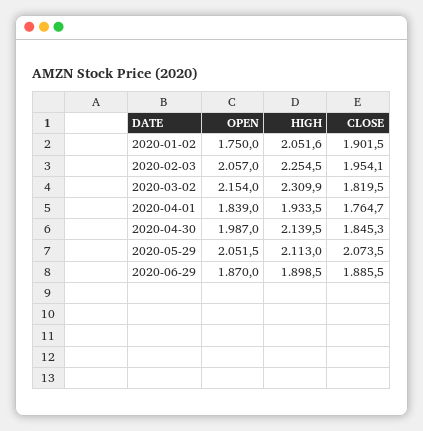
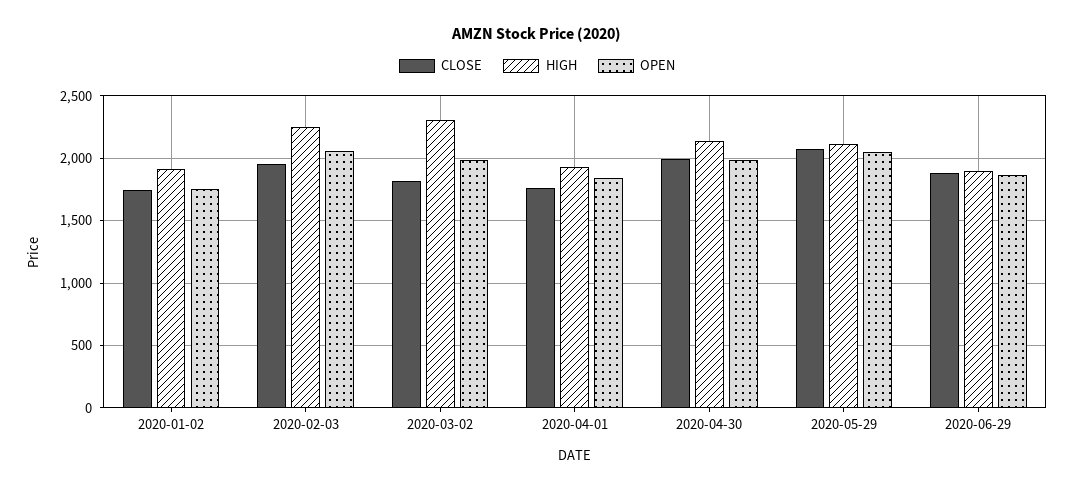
  {
    "OPEN": {
      "2020-01-02": 1750,
      "2020-02-03": 2057,
-     "2020-03-02": 2154,
+     "2020-03-02": 2000,
      "2020-04-01": 1839,
      "2020-04-30": 1987,
      "2020-05-29": 2051.5,
      "2020-06-29": 1870
    },
    "HIGH": {
-     "2020-01-02": 2051.6,
+     "2020-01-02": 1900,
      "2020-02-03": 2254.5,
      "2020-03-02": 2309.9,
      "2020-04-01": 1933.5,
      "2020-04-30": 2139.5,
      "2020-05-29": 2113,
      "2020-06-29": 1898.5
    },
    "CLOSE": {
-     "2020-01-02": 1901.5,
+     "2020-01-02": 1750,
      "2020-02-03": 1954.1,
      "2020-03-02": 1819.5,
      "2020-04-01": 1764.7,
-     "2020-04-30": 1845.3,
+     "2020-04-30": 2000,
      "2020-05-29": 2073.5,
      "2020-06-29": 1885.5
    }
  }

